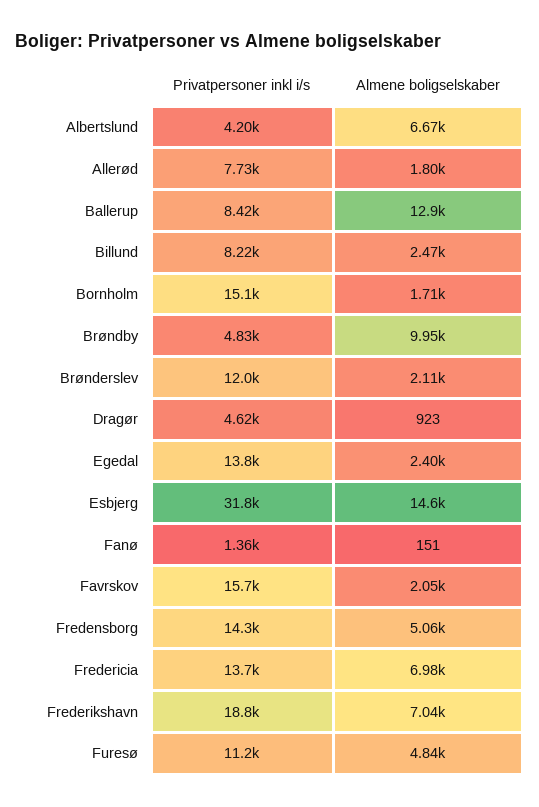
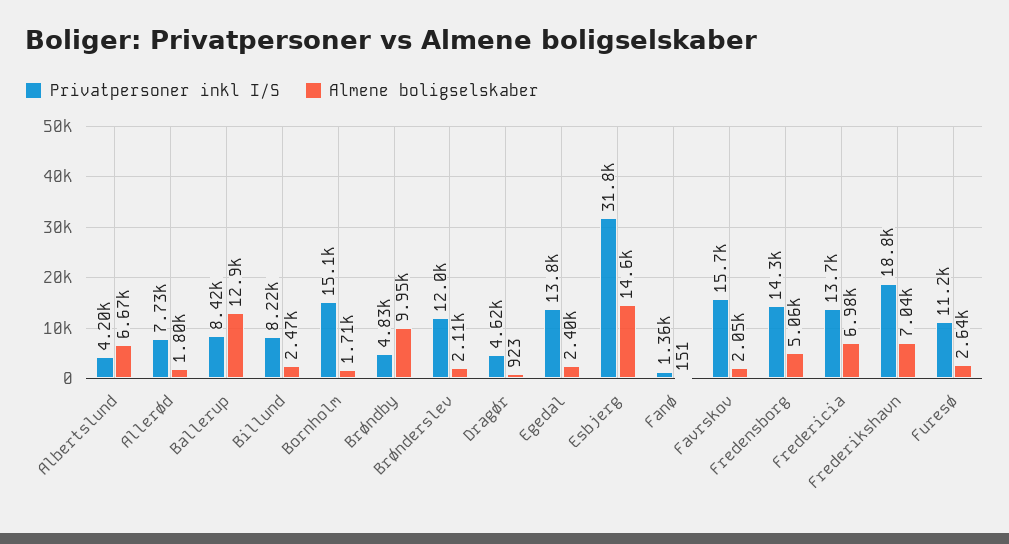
  {
    "Privatpersoner inkl i/s": {
      "Albertslund": 4200,
      "Allerød": 7730,
      "Ballerup": 8420,
      "Billund": 8220,
      "Bornholm": 15100,
      "Brøndby": 4830,
      "Brønderslev": 12000,
      "Dragør": 4620,
      "Egedal": 13800,
      "Esbjerg": 31800,
      "Fanø": 1360,
      "Favrskov": 15700,
      "Fredensborg": 14300,
      "Fredericia": 13700,
      "Frederikshavn": 18800,
      "Furesø": 11200
    },
    "Almene boligselskaber": {
      "Albertslund": 6670,
      "Allerød": 1800,
      "Ballerup": 12900,
      "Billund": 2470,
      "Bornholm": 1710,
      "Brøndby": 9950,
      "Brønderslev": 2110,
      "Dragør": 923,
      "Egedal": 2400,
      "Esbjerg": 14600,
      "Fanø": 151,
      "Favrskov": 2050,
      "Fredensborg": 5060,
      "Fredericia": 6980,
      "Frederikshavn": 7040,
-     "Furesø": 4840
+     "Furesø": 2640
    }
  }

